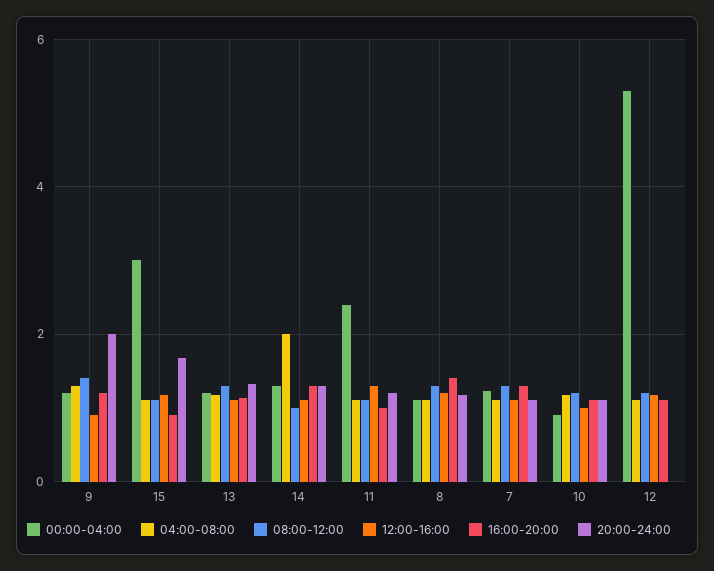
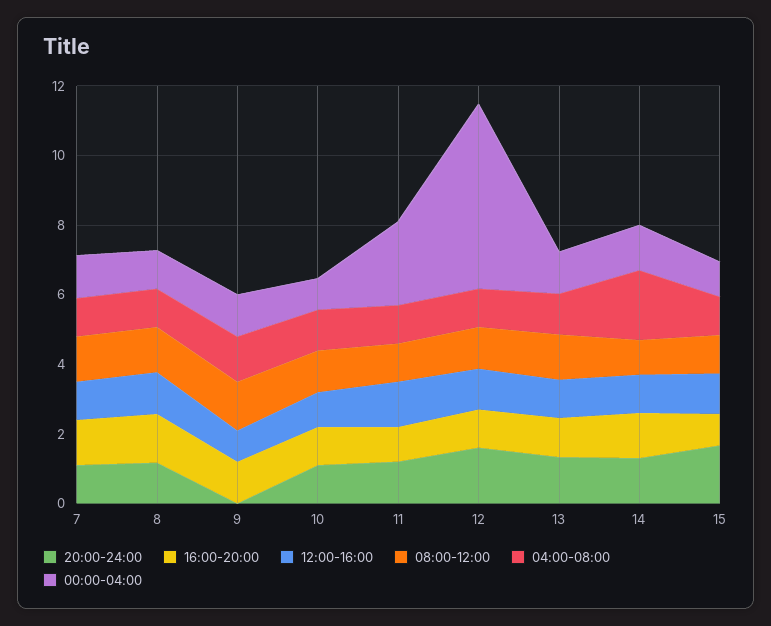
  {
    "00:00-04:00": {
      "9": 1.2,
-     "15": 3,
+     "15": 1,
      "13": 1.2,
      "14": 1.4,
      "11": 2.4,
      "8": 1.2,
      "7": 1.2,
      "10": 1,
      "12": 5.4
    },
    "04:00-08:00": {
      "9": 1.4,
      "15": 1.2,
      "13": 1.2,
      "14": 2,
      "11": 1.2,
      "8": 1.2,
      "7": 1.2,
      "10": 1.2,
      "12": 1.2
    },
    "08:00-12:00": {
      "9": 1.4,
      "15": 1.2,
      "13": 1.4,
      "14": 1,
      "11": 1.2,
      "8": 1.4,
      "7": 1.4,
      "10": 1.2,
      "12": 1.2
    },
    "12:00-16:00": {
      "9": 1,
      "15": 1.2,
      "13": 1.2,
      "14": 1.2,
      "11": 1.4,
      "8": 1.2,
      "7": 1.2,
      "10": 1,
      "12": 1.2
    },
    "16:00-20:00": {
      "9": 1.2,
      "15": 1,
      "13": 1.2,
      "14": 1.4,
      "11": 1,
      "8": 1.4,
      "7": 1.4,
      "10": 1.2,
      "12": 1.2
    },
    "20:00-24:00": {
-     "9": 2,
+     "9": 0,
      "15": 1.6,
      "13": 1.4,
      "14": 1.4,
      "11": 1.2,
      "8": 1.2,
      "7": 1.2,
      "10": 1.2,
-     "12": 0
+     "12": 1.5
    }
  }

